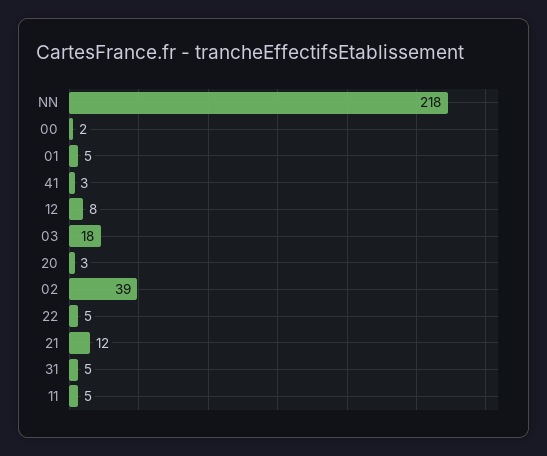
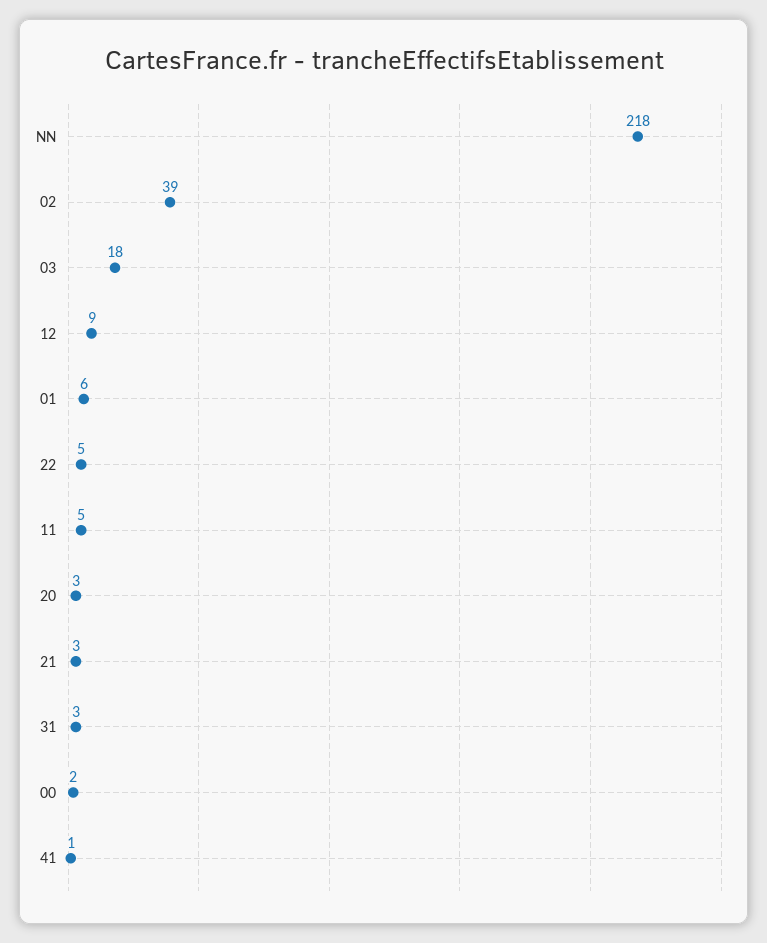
  {
    "NN": 218,
    "00": 2,
-   "01": 5,
+   "01": 6,
-   "41": 3,
+   "41": 1,
-   "12": 8,
+   "12": 9,
    "03": 18,
    "20": 3,
    "02": 39,
    "22": 5,
-   "21": 12,
+   "21": 3,
-   "31": 5,
+   "31": 3,
    "11": 5
  }

